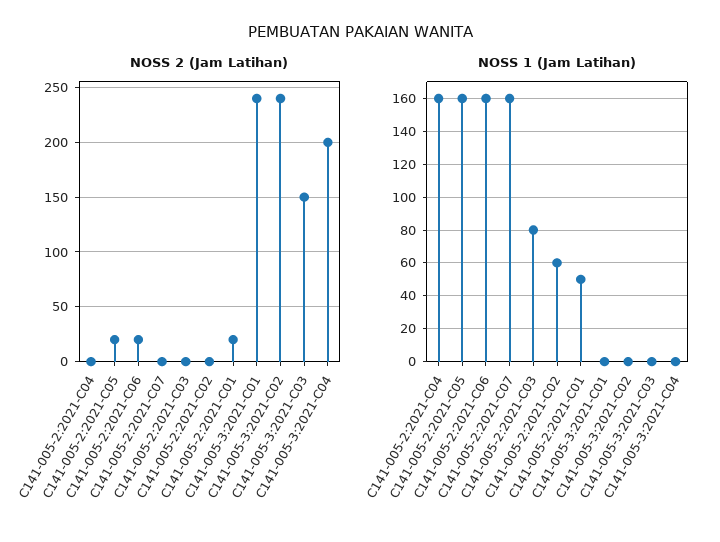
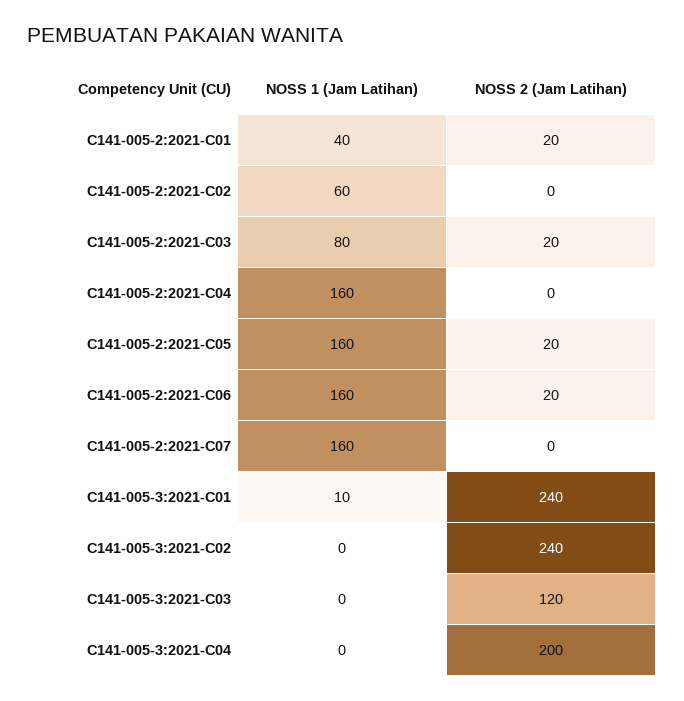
  {
    "NOSS 2 (Jam Latihan)": {
      "C141-005-2:2021-C04": 0,
      "C141-005-2:2021-C05": 20,
      "C141-005-2:2021-C06": 20,
      "C141-005-2:2021-C07": 0,
-     "C141-005-2:2021-C03": 0,
+     "C141-005-2:2021-C03": 20,
      "C141-005-2:2021-C02": 0,
      "C141-005-2:2021-C01": 20,
      "C141-005-3:2021-C01": 240,
      "C141-005-3:2021-C02": 240,
-     "C141-005-3:2021-C03": 150,
+     "C141-005-3:2021-C03": 120,
      "C141-005-3:2021-C04": 200
    },
    "NOSS 1 (Jam Latihan)": {
      "C141-005-2:2021-C04": 160,
      "C141-005-2:2021-C05": 160,
      "C141-005-2:2021-C06": 160,
      "C141-005-2:2021-C07": 160,
      "C141-005-2:2021-C03": 80,
      "C141-005-2:2021-C02": 60,
-     "C141-005-2:2021-C01": 50,
+     "C141-005-2:2021-C01": 40,
-     "C141-005-3:2021-C01": 0,
+     "C141-005-3:2021-C01": 10,
      "C141-005-3:2021-C02": 0,
      "C141-005-3:2021-C03": 0,
      "C141-005-3:2021-C04": 0
    }
  }

